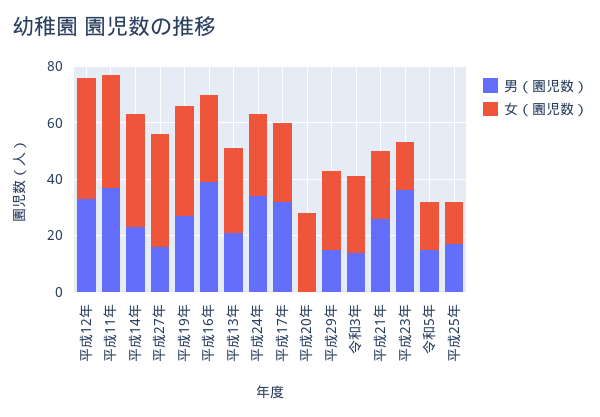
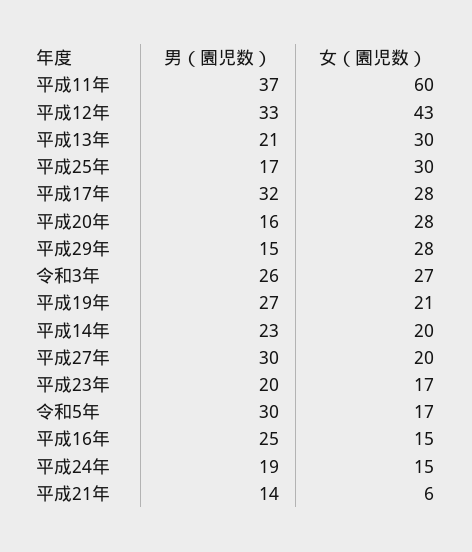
  {
    "男（園児数）": {
      "平成12年": 33,
      "平成11年": 37,
      "平成14年": 23,
-     "平成27年": 15,
+     "平成27年": 30,
      "平成19年": 27,
-     "平成16年": 40,
+     "平成16年": 25,
      "平成13年": 21,
-     "平成24年": 35,
+     "平成24年": 19,
      "平成17年": 32,
-     "平成20年": 0,
+     "平成20年": 16,
      "平成29年": 15,
-     "令和3年": 15,
+     "令和3年": 26,
-     "平成21年": 25,
+     "平成21年": 14,
-     "平成23年": 35,
+     "平成23年": 20,
-     "令和5年": 15,
+     "令和5年": 30,
      "平成25年": 17
    },
    "女（園児数）": {
      "平成12年": 43,
-     "平成11年": 40,
+     "平成11年": 60,
-     "平成14年": 40,
+     "平成14年": 20,
-     "平成27年": 40,
+     "平成27年": 20,
-     "平成19年": 40,
+     "平成19年": 21,
-     "平成16年": 30,
+     "平成16年": 15,
      "平成13年": 30,
-     "平成24年": 30,
+     "平成24年": 15,
      "平成17年": 28,
      "平成20年": 28,
      "平成29年": 28,
      "令和3年": 27,
-     "平成21年": 25,
+     "平成21年": 6,
      "平成23年": 17,
      "令和5年": 17,
-     "平成25年": 15
+     "平成25年": 30
    }
  }

